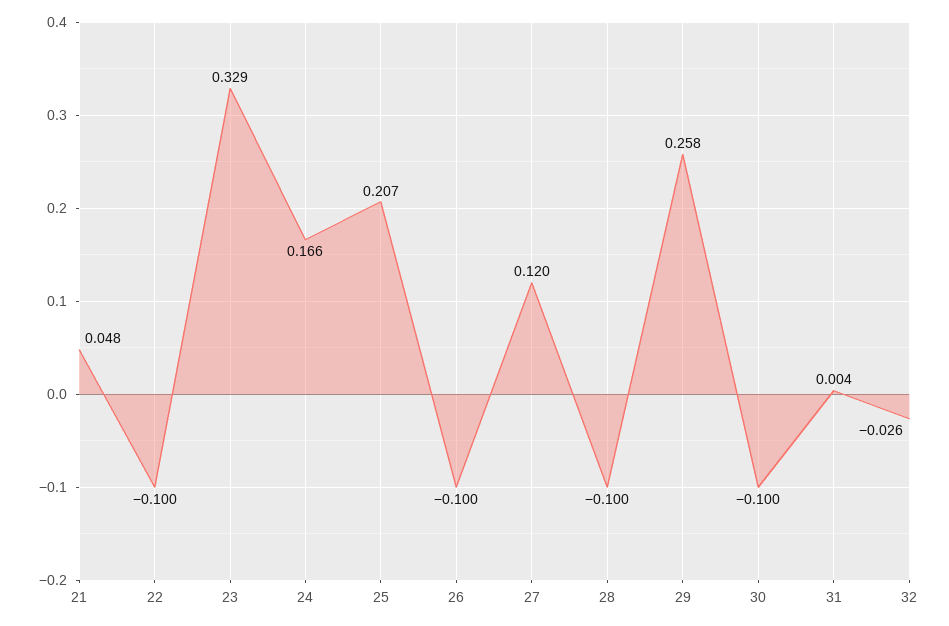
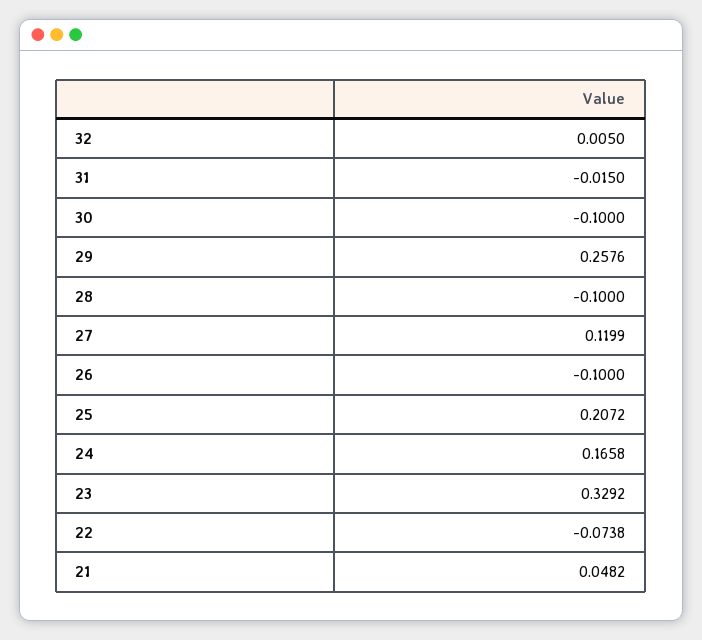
  {
    "21": 0.0482,
-   "22": -0.1,
+   "22": -0.0738,
    "23": 0.3292,
    "24": 0.1658,
    "25": 0.2072,
    "26": -0.1,
    "27": 0.1199,
    "28": -0.1,
    "29": 0.2576,
    "30": -0.1,
-   "31": 0.004,
+   "31": -0.015,
-   "32": -0.026
+   "32": 0.005
  }

